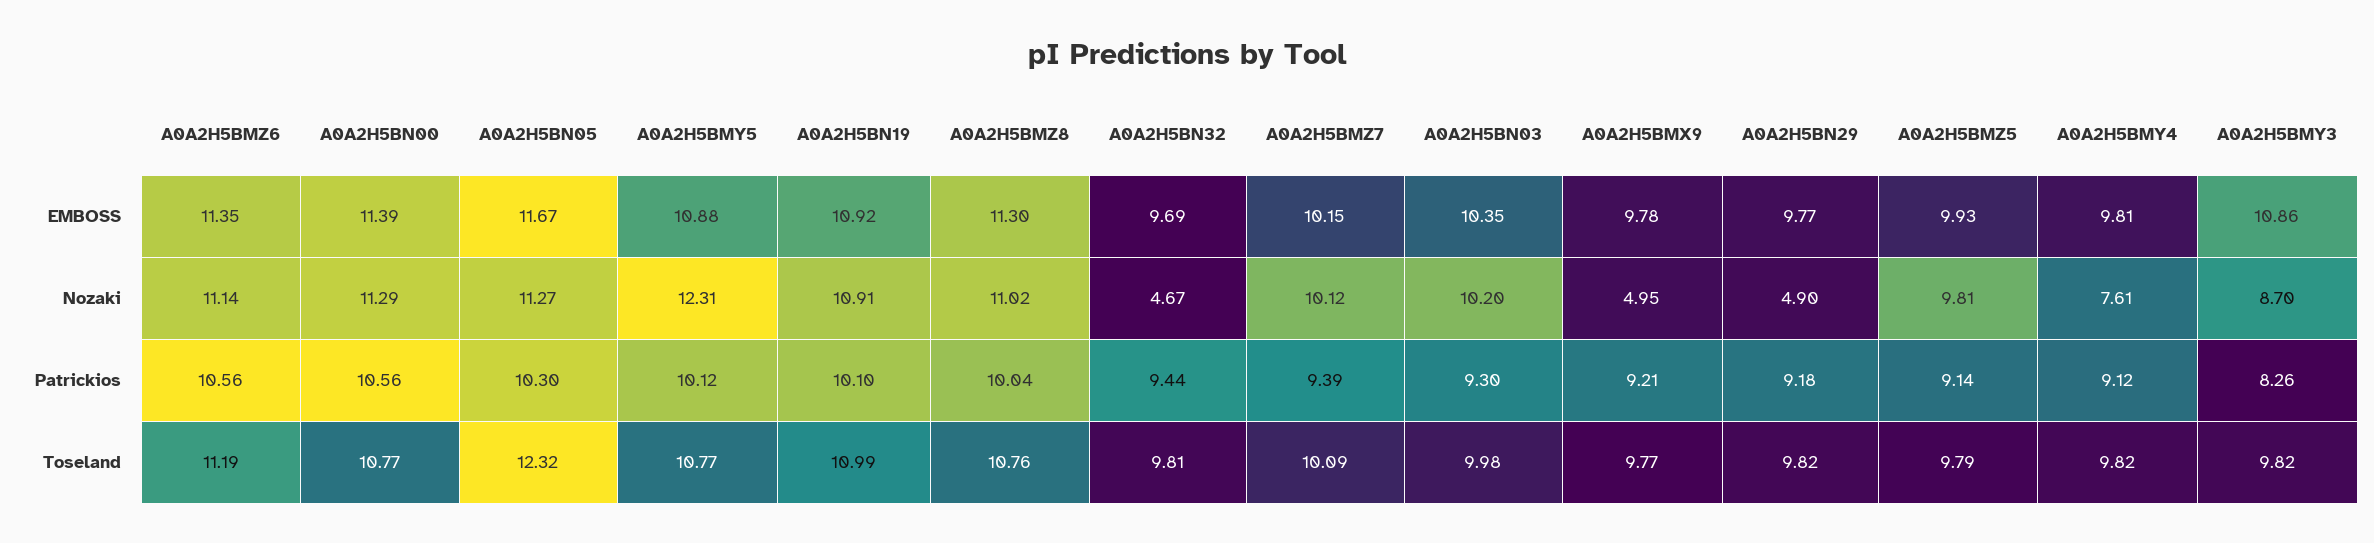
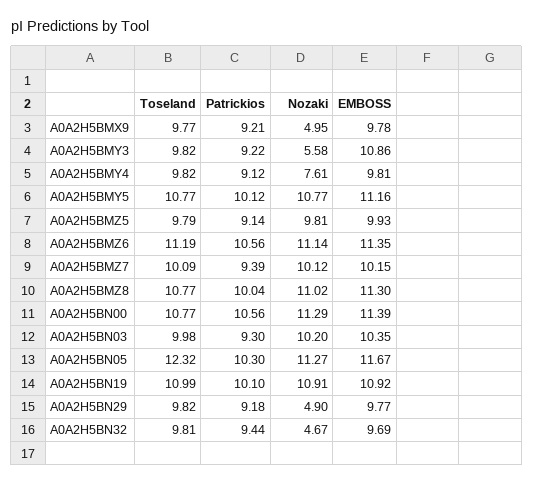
  {
    "A0A2H5BMZ6": {
      "EMBOSS": 11.35,
      "Nozaki": 11.14,
      "Patrickios": 10.56,
      "Toseland": 11.19
    },
    "A0A2H5BN00": {
      "EMBOSS": 11.39,
      "Nozaki": 11.29,
      "Patrickios": 10.56,
      "Toseland": 10.77
    },
    "A0A2H5BN05": {
      "EMBOSS": 11.67,
      "Nozaki": 11.27,
      "Patrickios": 10.3,
      "Toseland": 12.32
    },
    "A0A2H5BMY5": {
-     "EMBOSS": 10.88,
+     "EMBOSS": 11.16,
-     "Nozaki": 12.31,
+     "Nozaki": 10.77,
      "Patrickios": 10.12,
      "Toseland": 10.77
    },
    "A0A2H5BN19": {
      "EMBOSS": 10.92,
      "Nozaki": 10.91,
      "Patrickios": 10.1,
      "Toseland": 10.99
    },
    "A0A2H5BMZ8": {
      "EMBOSS": 11.3,
      "Nozaki": 11.02,
      "Patrickios": 10.04,
-     "Toseland": 10.76
+     "Toseland": 10.77
    },
    "A0A2H5BN32": {
      "EMBOSS": 9.69,
      "Nozaki": 4.67,
      "Patrickios": 9.44,
      "Toseland": 9.81
    },
    "A0A2H5BMZ7": {
      "EMBOSS": 10.15,
      "Nozaki": 10.12,
      "Patrickios": 9.39,
      "Toseland": 10.09
    },
    "A0A2H5BN03": {
      "EMBOSS": 10.35,
      "Nozaki": 10.2,
      "Patrickios": 9.3,
      "Toseland": 9.98
    },
    "A0A2H5BMX9": {
      "EMBOSS": 9.78,
      "Nozaki": 4.95,
      "Patrickios": 9.21,
      "Toseland": 9.77
    },
    "A0A2H5BN29": {
      "EMBOSS": 9.77,
      "Nozaki": 4.9,
      "Patrickios": 9.18,
      "Toseland": 9.82
    },
    "A0A2H5BMZ5": {
      "EMBOSS": 9.93,
      "Nozaki": 9.81,
      "Patrickios": 9.14,
      "Toseland": 9.79
    },
    "A0A2H5BMY4": {
      "EMBOSS": 9.81,
      "Nozaki": 7.61,
      "Patrickios": 9.12,
      "Toseland": 9.82
    },
    "A0A2H5BMY3": {
      "EMBOSS": 10.86,
-     "Nozaki": 8.7,
+     "Nozaki": 5.58,
-     "Patrickios": 8.26,
+     "Patrickios": 9.22,
      "Toseland": 9.82
    }
  }

